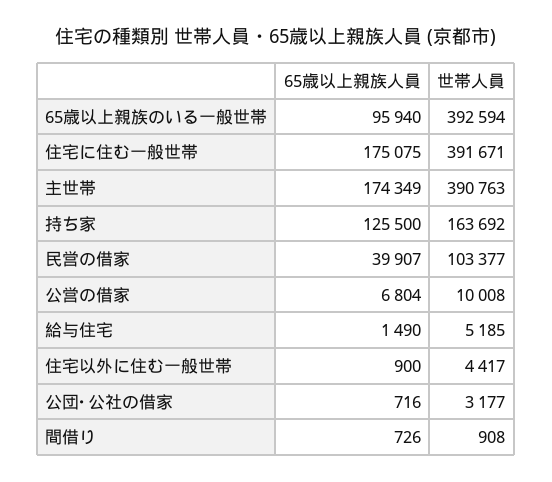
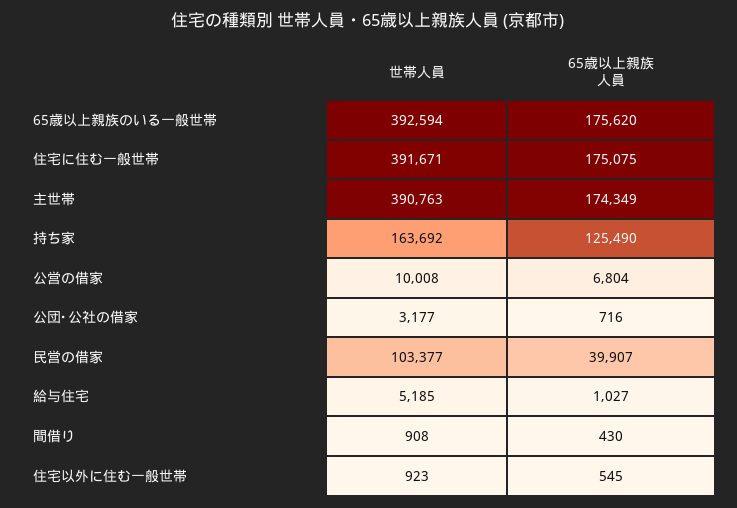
  {
    "65歳以上親族人員": {
-     "65歳以上親族のいる一般世帯": 95940,
+     "65歳以上親族のいる一般世帯": 175620,
      "住宅に住む一般世帯": 175075,
      "主世帯": 174349,
-     "持ち家": 125500,
+     "持ち家": 125490,
      "民営の借家": 39907,
      "公営の借家": 6804,
-     "給与住宅": 1490,
+     "給与住宅": 1027,
-     "住宅以外に住む一般世帯": 900,
+     "住宅以外に住む一般世帯": 545,
      "公団･公社の借家": 716,
-     "間借り": 726
+     "間借り": 430
    },
    "世帯人員": {
      "65歳以上親族のいる一般世帯": 392594,
      "住宅に住む一般世帯": 391671,
      "主世帯": 390763,
      "持ち家": 163692,
      "民営の借家": 103377,
      "公営の借家": 10008,
      "給与住宅": 5185,
-     "住宅以外に住む一般世帯": 4417,
+     "住宅以外に住む一般世帯": 923,
      "公団･公社の借家": 3177,
      "間借り": 908
    }
  }

